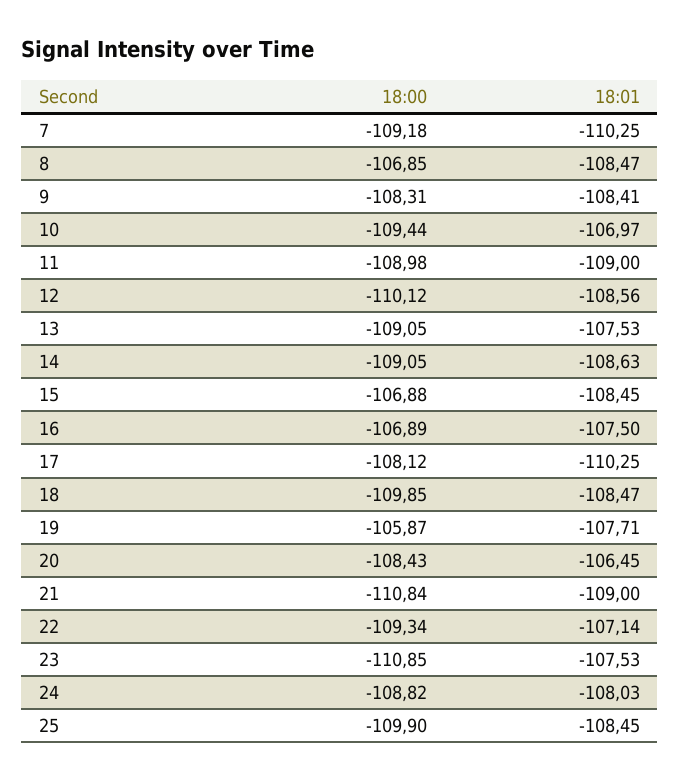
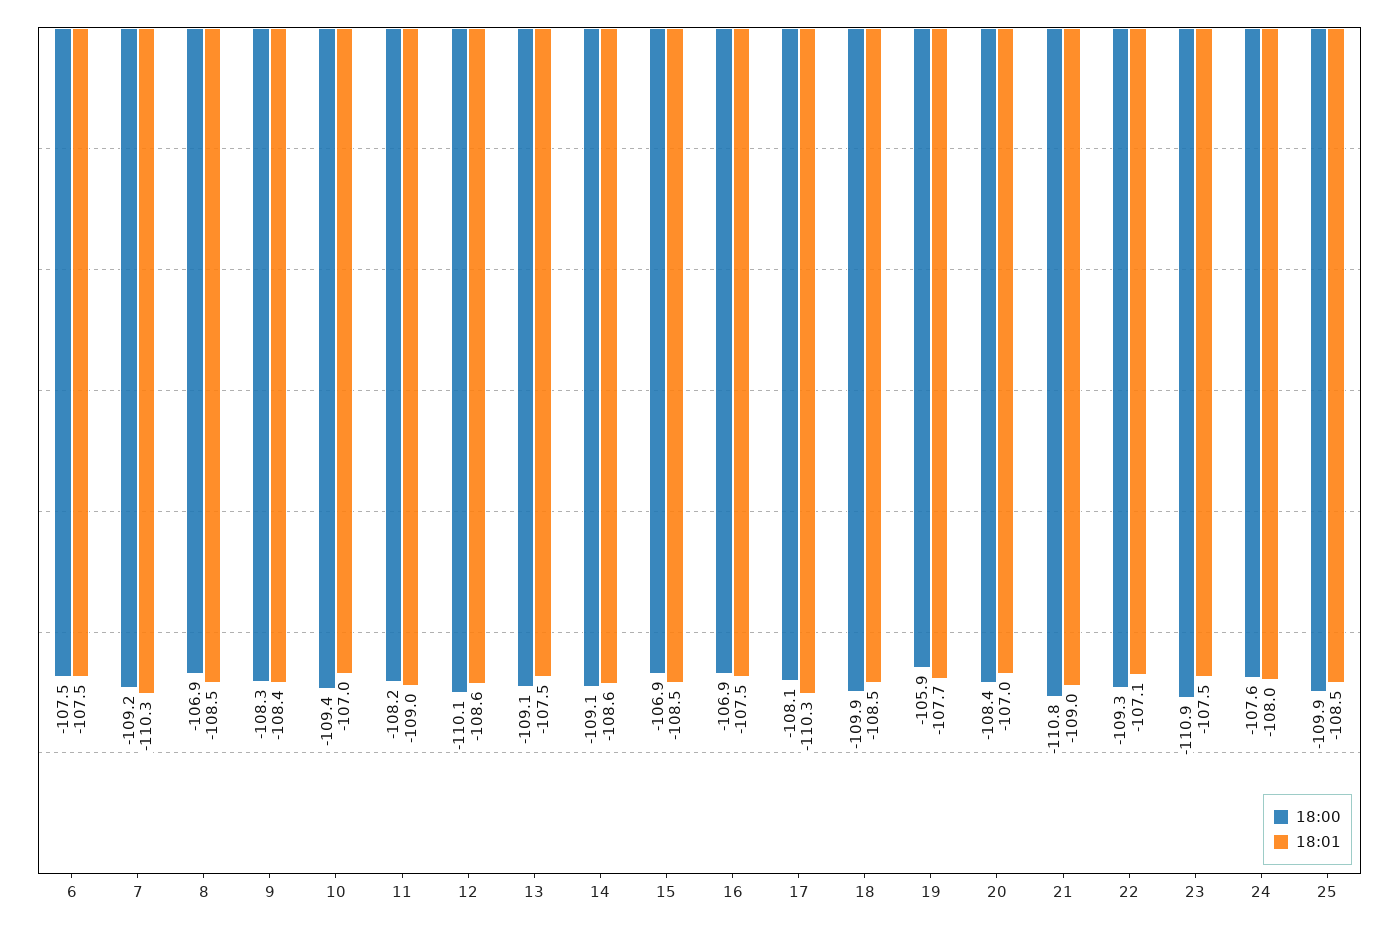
  {
    "18:00": {
      "7": -109.18,
      "8": -106.85,
      "9": -108.31,
      "10": -109.44,
-     "11": -108.98,
+     "11": -108.2,
      "12": -110.12,
      "13": -109.05,
      "14": -109.05,
      "15": -106.88,
      "16": -106.89,
      "17": -108.12,
      "18": -109.85,
      "19": -105.87,
      "20": -108.43,
      "21": -110.84,
      "22": -109.34,
      "23": -110.85,
-     "24": -108.82,
+     "24": -107.6,
-     "25": -109.9
+     "25": -109.9,
+     "6": -107.5
    },
    "18:01": {
      "7": -110.25,
      "8": -108.47,
      "9": -108.41,
      "10": -106.97,
      "11": -109,
      "12": -108.56,
      "13": -107.53,
      "14": -108.63,
      "15": -108.45,
      "16": -107.5,
      "17": -110.25,
      "18": -108.47,
      "19": -107.71,
-     "20": -106.45,
+     "20": -107,
      "21": -109,
      "22": -107.14,
      "23": -107.53,
      "24": -108.03,
-     "25": -108.45
+     "25": -108.45,
+     "6": -107.5
    }
  }

